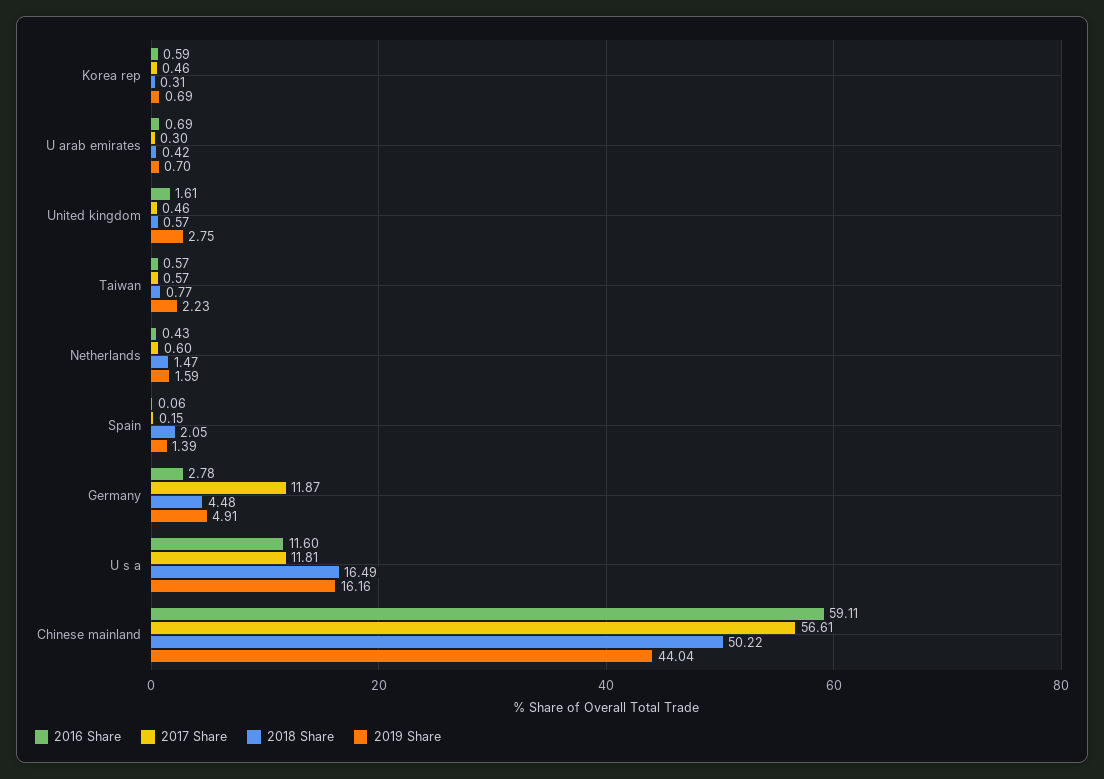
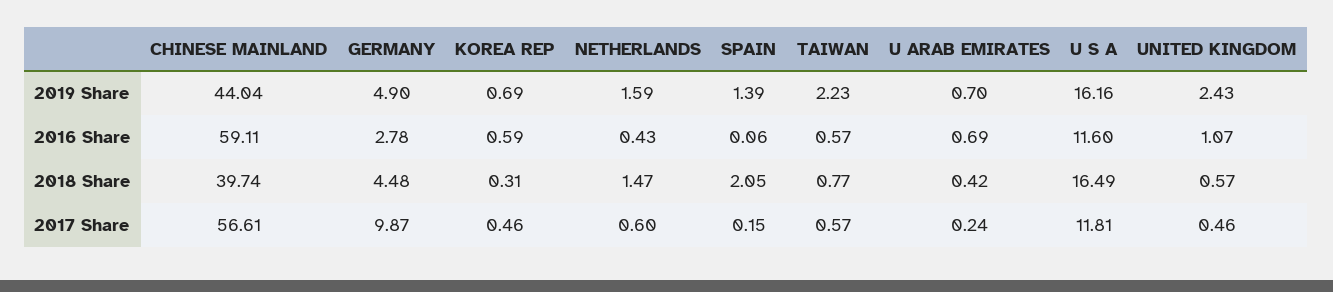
  {
    "2016 Share": {
      "Korea rep": 0.59,
      "U arab emirates": 0.69,
-     "United kingdom": 1.61,
+     "United kingdom": 1.07,
      "Taiwan": 0.57,
      "Netherlands": 0.43,
      "Spain": 0.06,
      "Germany": 2.78,
      "U s a": 11.6,
      "Chinese mainland": 59.11
    },
    "2017 Share": {
      "Korea rep": 0.46,
-     "U arab emirates": 0.3,
+     "U arab emirates": 0.24,
      "United kingdom": 0.46,
      "Taiwan": 0.57,
      "Netherlands": 0.6,
      "Spain": 0.15,
-     "Germany": 11.87,
+     "Germany": 9.87,
      "U s a": 11.81,
      "Chinese mainland": 56.61
    },
    "2018 Share": {
      "Korea rep": 0.31,
      "U arab emirates": 0.42,
      "United kingdom": 0.57,
      "Taiwan": 0.77,
      "Netherlands": 1.47,
      "Spain": 2.05,
      "Germany": 4.48,
      "U s a": 16.49,
-     "Chinese mainland": 50.22
+     "Chinese mainland": 39.74
    },
    "2019 Share": {
      "Korea rep": 0.69,
      "U arab emirates": 0.7,
-     "United kingdom": 2.75,
+     "United kingdom": 2.43,
      "Taiwan": 2.23,
      "Netherlands": 1.59,
      "Spain": 1.39,
-     "Germany": 4.91,
+     "Germany": 4.9,
      "U s a": 16.16,
      "Chinese mainland": 44.04
    }
  }

